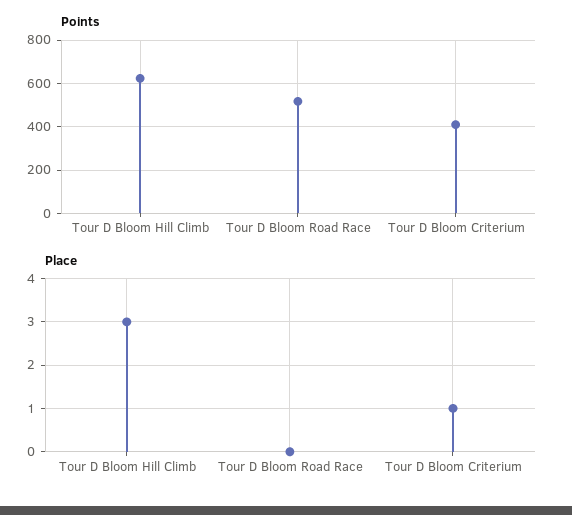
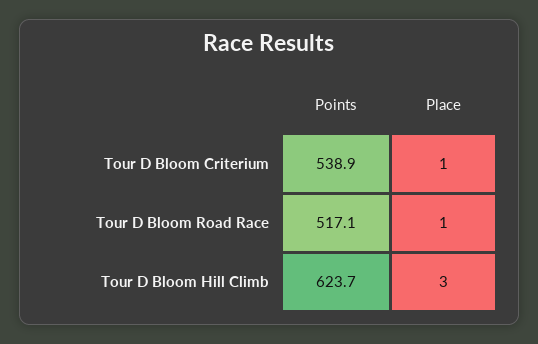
  {
    "Points": {
      "Tour D Bloom Hill Climb": 623.7,
      "Tour D Bloom Road Race": 517.1,
-     "Tour D Bloom Criterium": 400
+     "Tour D Bloom Criterium": 538.9
    },
    "Place": {
      "Tour D Bloom Hill Climb": 3,
-     "Tour D Bloom Road Race": 0,
+     "Tour D Bloom Road Race": 1,
      "Tour D Bloom Criterium": 1
    }
  }

